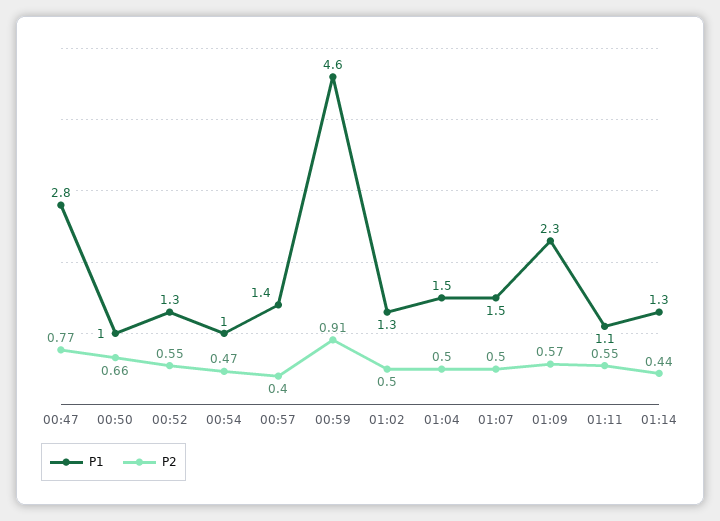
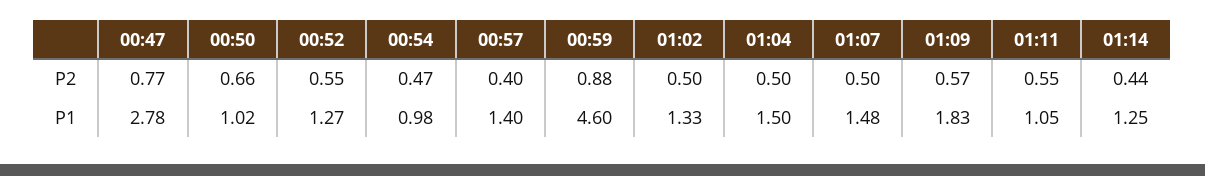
  {
    "P1": {
      "00:47": 2.78,
      "00:50": 1.02,
      "00:52": 1.27,
      "00:54": 0.98,
      "00:57": 1.4,
      "00:59": 4.6,
      "01:02": 1.33,
      "01:04": 1.5,
      "01:07": 1.48,
-     "01:09": 2.3,
+     "01:09": 1.83,
      "01:11": 1.05,
      "01:14": 1.25
    },
    "P2": {
      "00:47": 0.77,
      "00:50": 0.66,
      "00:52": 0.55,
      "00:54": 0.47,
      "00:57": 0.4,
-     "00:59": 0.91,
+     "00:59": 0.88,
      "01:02": 0.5,
      "01:04": 0.5,
      "01:07": 0.5,
      "01:09": 0.57,
      "01:11": 0.55,
      "01:14": 0.44
    }
  }

